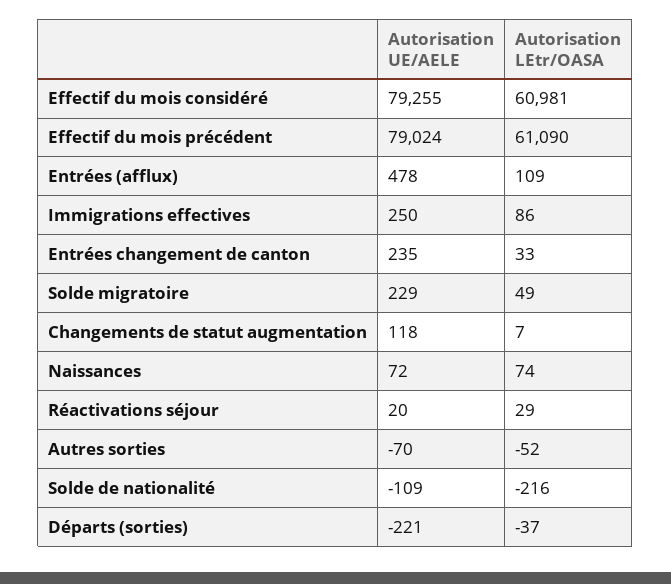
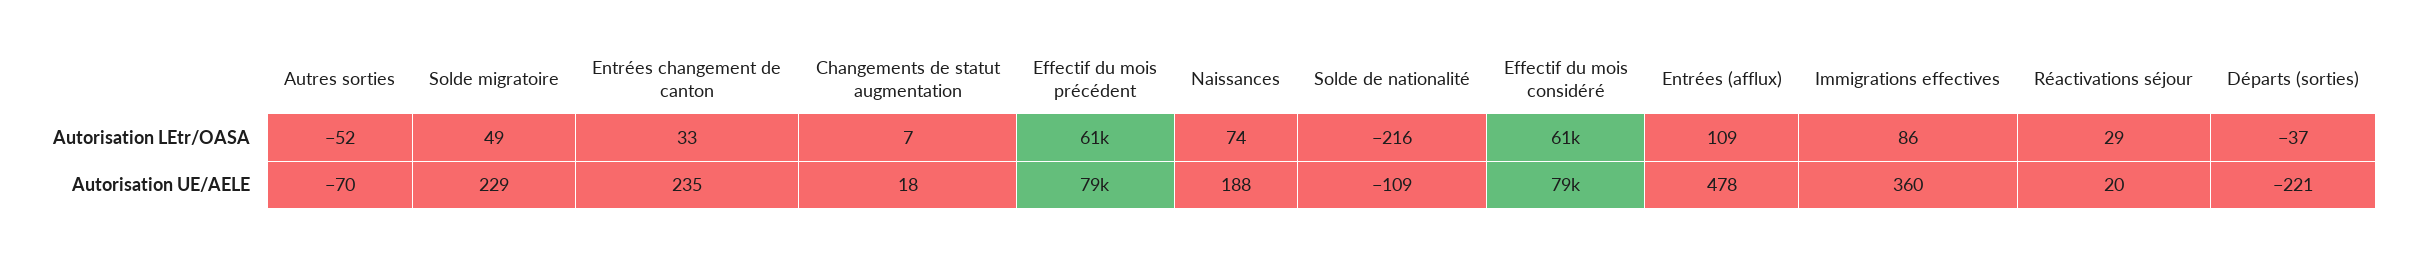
  {
    "Autorisation UE/AELE": {
      "Effectif du mois considéré": 79255,
      "Effectif du mois précédent": 79024,
      "Entrées (afflux)": 478,
-     "Immigrations effectives": 250,
+     "Immigrations effectives": 360,
      "Entrées changement de canton": 235,
      "Solde migratoire": 229,
-     "Changements de statut augmentation": 118,
+     "Changements de statut augmentation": 18,
-     "Naissances": 72,
+     "Naissances": 188,
      "Réactivations séjour": 20,
      "Autres sorties": -70,
      "Solde de nationalité": -109,
      "Départs (sorties)": -221
    },
    "Autorisation LEtr/OASA": {
      "Effectif du mois considéré": 60981,
      "Effectif du mois précédent": 61090,
      "Entrées (afflux)": 109,
      "Immigrations effectives": 86,
      "Entrées changement de canton": 33,
      "Solde migratoire": 49,
      "Changements de statut augmentation": 7,
      "Naissances": 74,
      "Réactivations séjour": 29,
      "Autres sorties": -52,
      "Solde de nationalité": -216,
      "Départs (sorties)": -37
    }
  }

